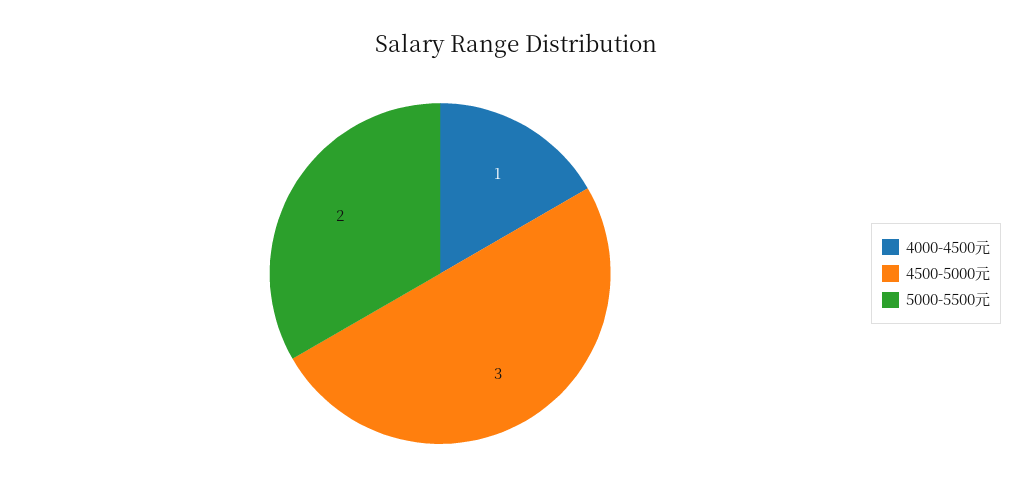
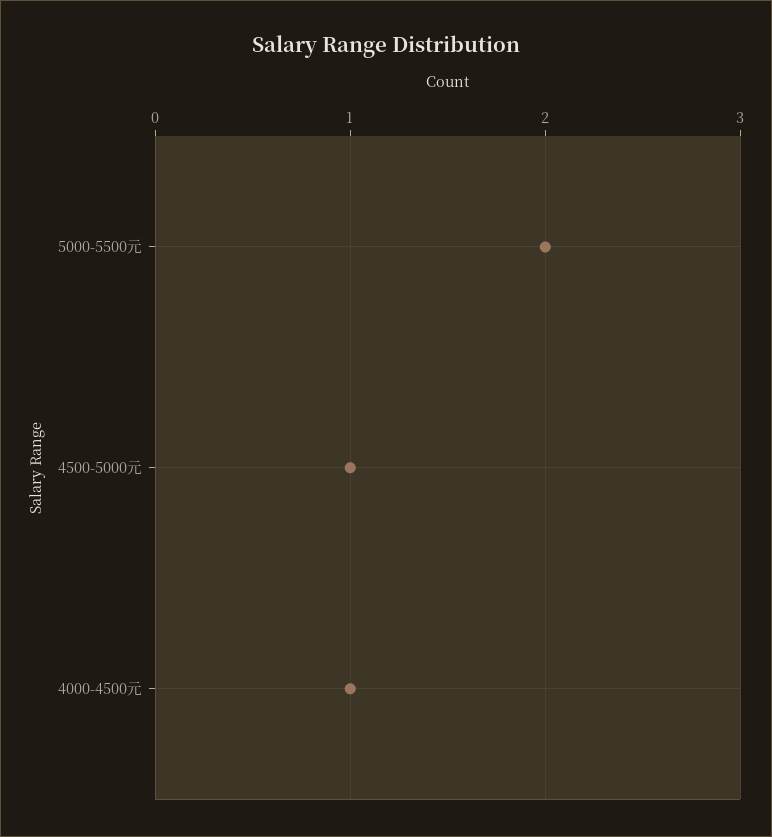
  {
    "4000-4500元": 1,
-   "4500-5000元": 3,
+   "4500-5000元": 1,
    "5000-5500元": 2
  }

